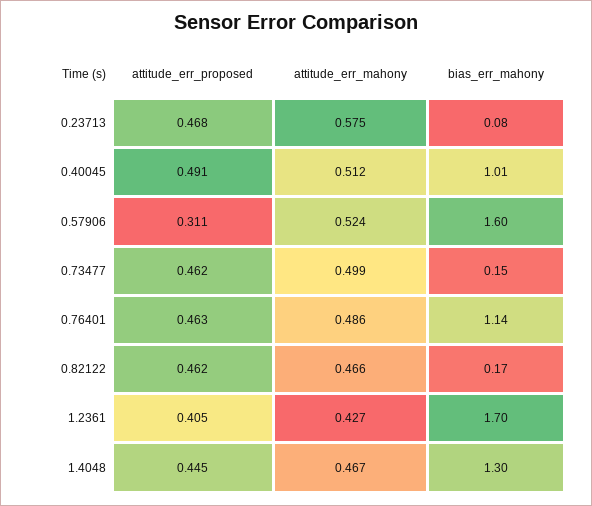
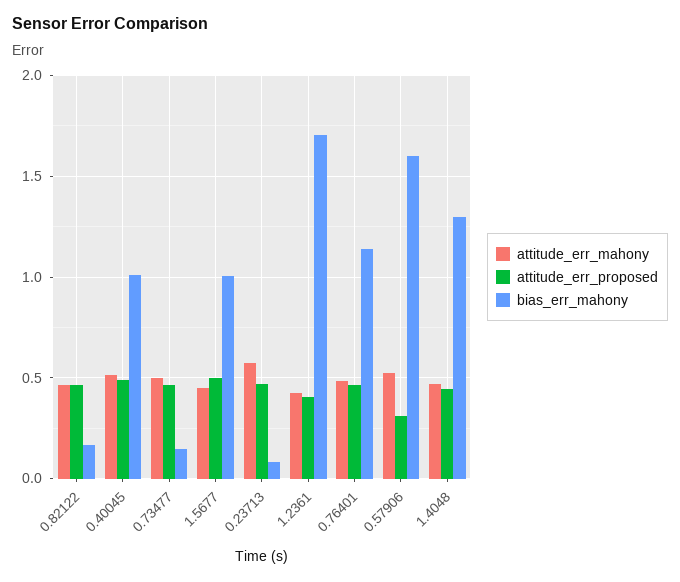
  {
    "attitude_err_proposed": {
      "0.23713": 0.468,
      "0.40045": 0.491,
      "0.57906": 0.311,
      "0.73477": 0.462,
      "0.76401": 0.463,
      "0.82122": 0.462,
      "1.2361": 0.405,
-     "1.4048": 0.445
+     "1.4048": 0.445,
+     "1.5677": 0.5
    },
    "attitude_err_mahony": {
      "0.23713": 0.575,
      "0.40045": 0.512,
      "0.57906": 0.524,
      "0.73477": 0.499,
      "0.76401": 0.486,
      "0.82122": 0.466,
      "1.2361": 0.427,
-     "1.4048": 0.467
+     "1.4048": 0.467,
+     "1.5677": 0.45
    },
    "bias_err_mahony": {
      "0.23713": 0.08,
      "0.40045": 1.01,
      "0.57906": 1.6,
      "0.73477": 0.15,
      "0.76401": 1.14,
      "0.82122": 0.17,
      "1.2361": 1.7,
-     "1.4048": 1.3
+     "1.4048": 1.3,
+     "1.5677": 1
    }
  }

